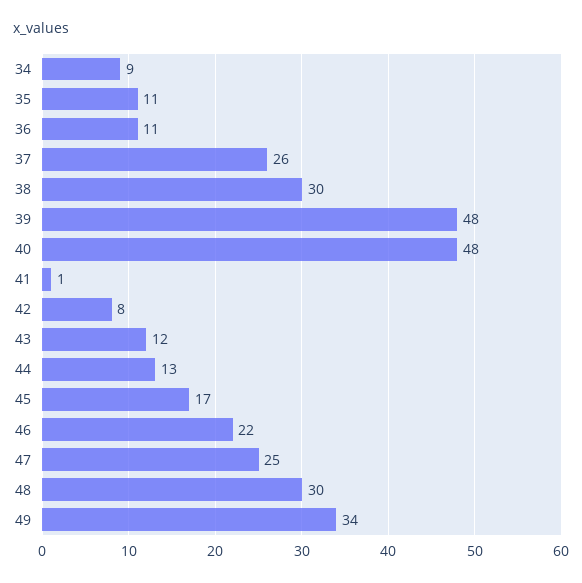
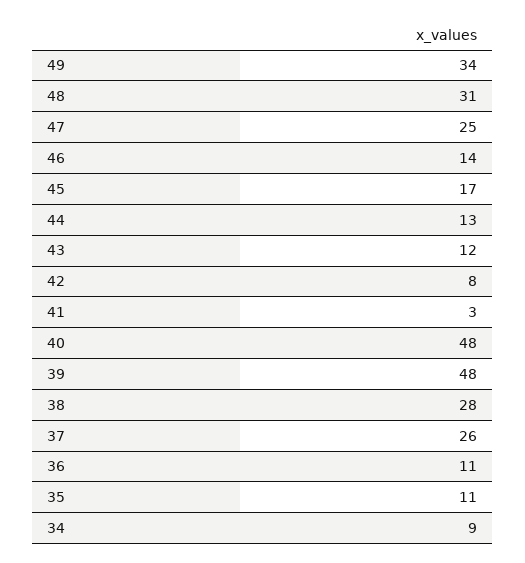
  {
    "34": 9,
    "35": 11,
    "36": 11,
    "37": 26,
-   "38": 30,
+   "38": 28,
    "39": 48,
    "40": 48,
-   "41": 1,
+   "41": 3,
    "42": 8,
    "43": 12,
    "44": 13,
    "45": 17,
-   "46": 22,
+   "46": 14,
    "47": 25,
-   "48": 30,
+   "48": 31,
    "49": 34
  }

